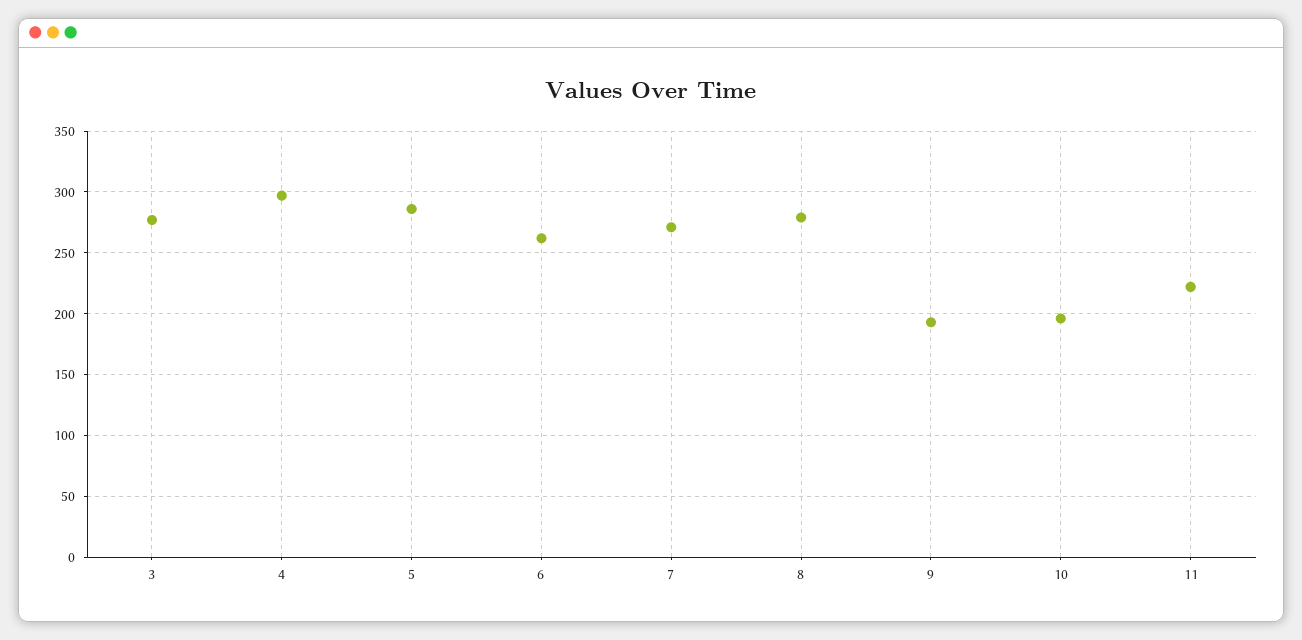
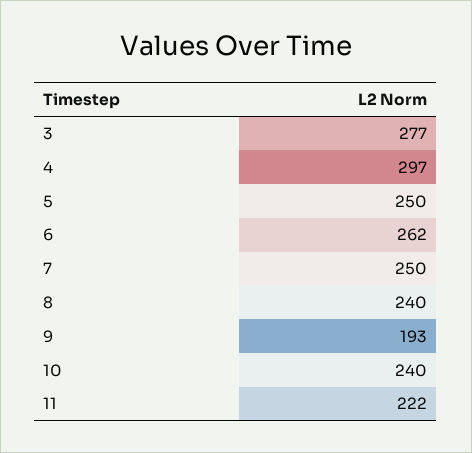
  {
    "3": 277,
    "4": 297,
-   "5": 285,
+   "5": 250,
    "6": 262,
-   "7": 270,
+   "7": 250,
-   "8": 280,
+   "8": 240,
    "9": 193,
-   "10": 195,
+   "10": 240,
    "11": 222
  }

